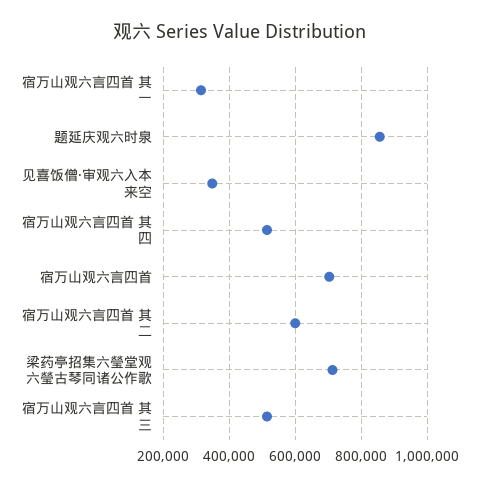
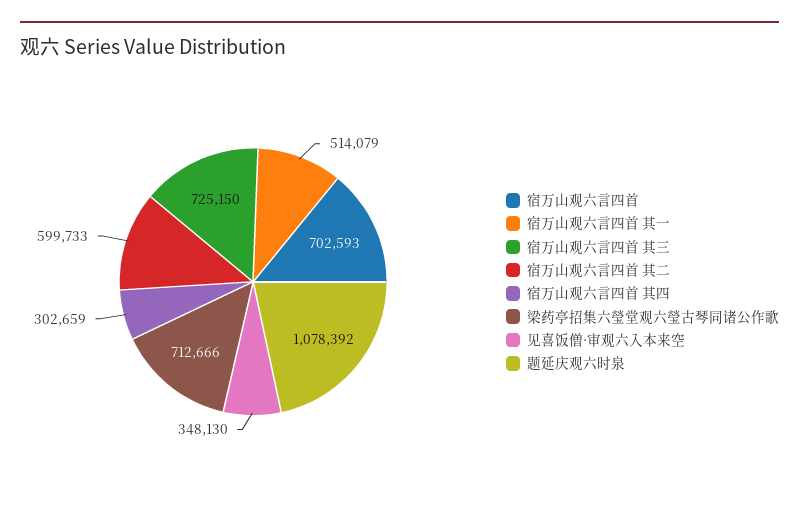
  {
-   "宿万山观六言四首 其一": 320000,
+   "宿万山观六言四首 其一": 514079,
-   "题延庆观六时泉": 860000,
+   "题延庆观六时泉": 1078392,
    "见喜饭僧·审观六入本来空": 348130,
-   "宿万山观六言四首 其四": 520000,
+   "宿万山观六言四首 其四": 302659,
    "宿万山观六言四首": 702593,
    "宿万山观六言四首 其二": 599733,
    "梁药亭招集六瑩堂观六瑩古琴同诸公作歌": 712666,
-   "宿万山观六言四首 其三": 520000
+   "宿万山观六言四首 其三": 725150
  }

